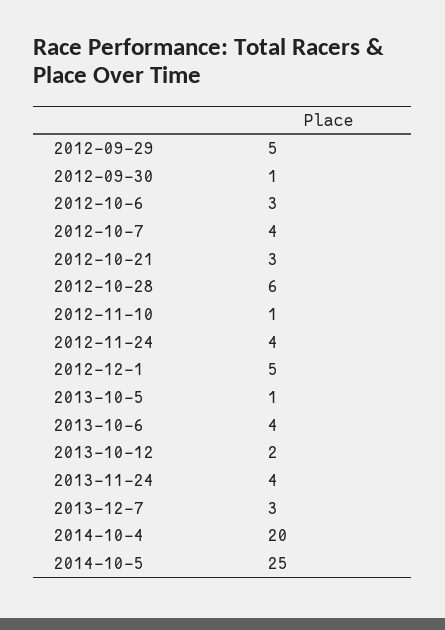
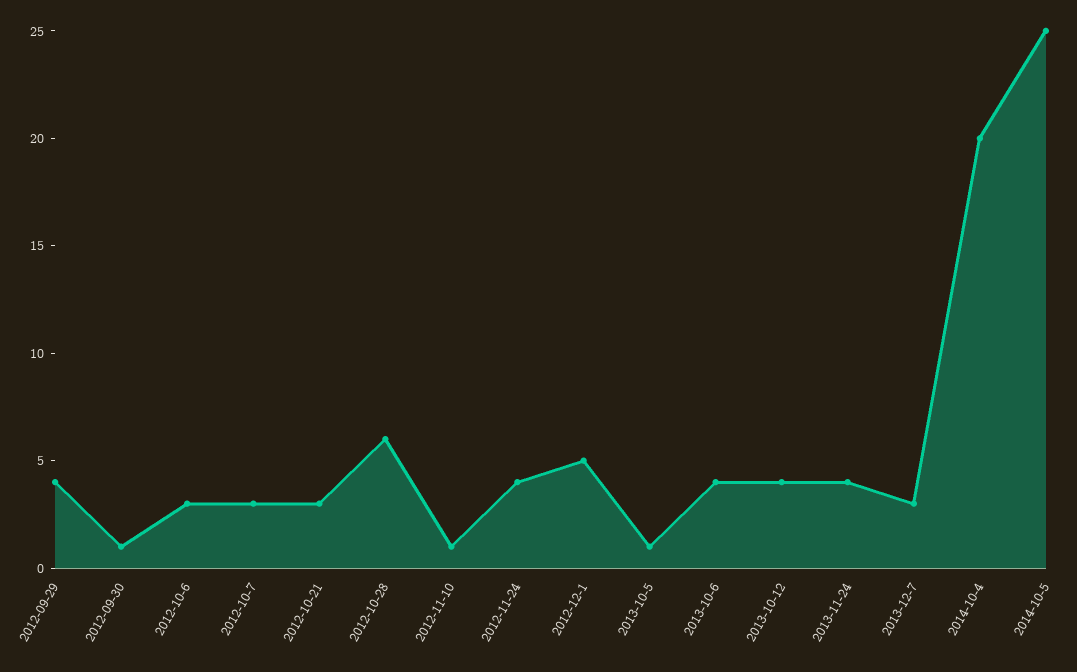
  {
-   "2012-09-29": 5,
+   "2012-09-29": 4,
    "2012-09-30": 1,
    "2012-10-6": 3,
-   "2012-10-7": 4,
+   "2012-10-7": 3,
    "2012-10-21": 3,
    "2012-10-28": 6,
    "2012-11-10": 1,
    "2012-11-24": 4,
    "2012-12-1": 5,
    "2013-10-5": 1,
    "2013-10-6": 4,
-   "2013-10-12": 2,
+   "2013-10-12": 4,
    "2013-11-24": 4,
    "2013-12-7": 3,
    "2014-10-4": 20,
    "2014-10-5": 25
  }

